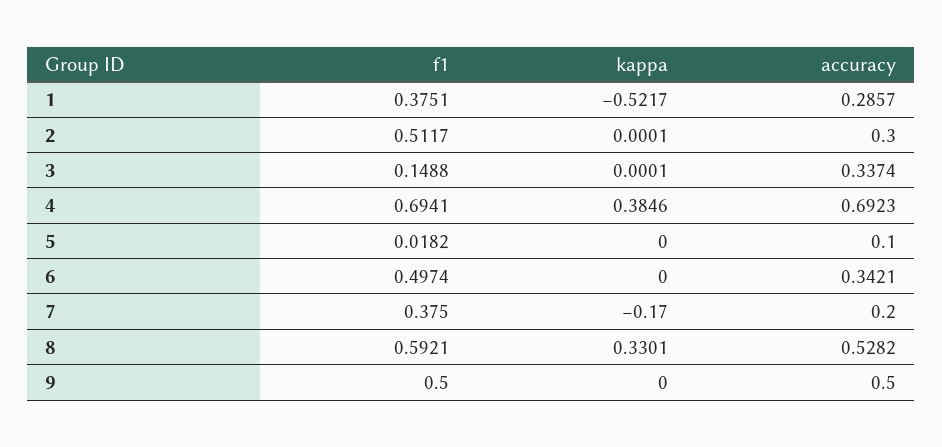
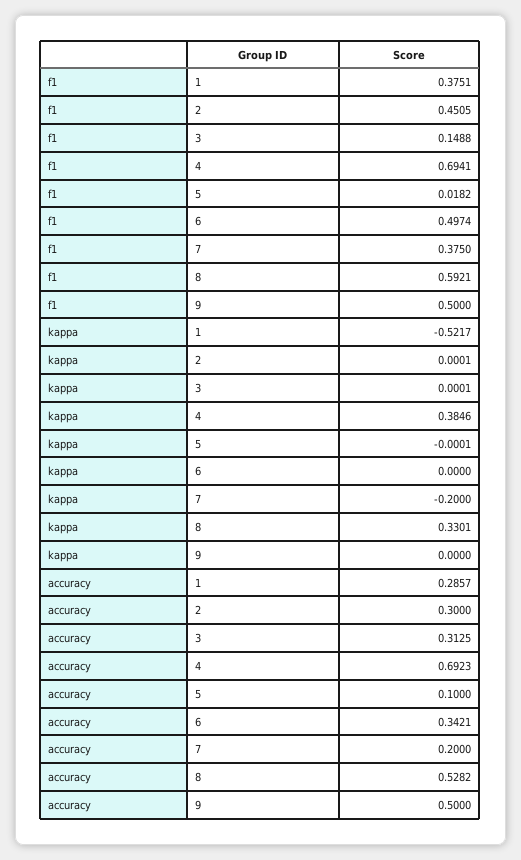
  {
    "f1": {
      "1": 0.3751,
-     "2": 0.5117,
+     "2": 0.4505,
      "3": 0.1488,
      "4": 0.6941,
      "5": 0.0182,
      "6": 0.4974,
      "7": 0.375,
      "8": 0.5921,
      "9": 0.5
    },
    "kappa": {
      "1": -0.5217,
      "2": 0.0001,
      "3": 0.0001,
      "4": 0.3846,
-     "5": 0,
+     "5": -0.0001,
      "6": 0,
-     "7": -0.17,
+     "7": -0.2,
      "8": 0.3301,
      "9": 0
    },
    "accuracy": {
      "1": 0.2857,
      "2": 0.3,
-     "3": 0.3374,
+     "3": 0.3125,
      "4": 0.6923,
      "5": 0.1,
      "6": 0.3421,
      "7": 0.2,
      "8": 0.5282,
      "9": 0.5
    }
  }

